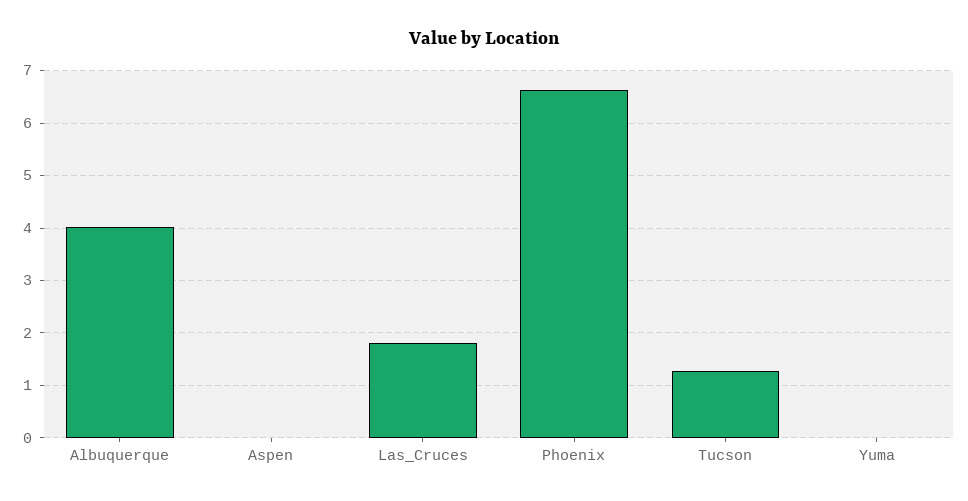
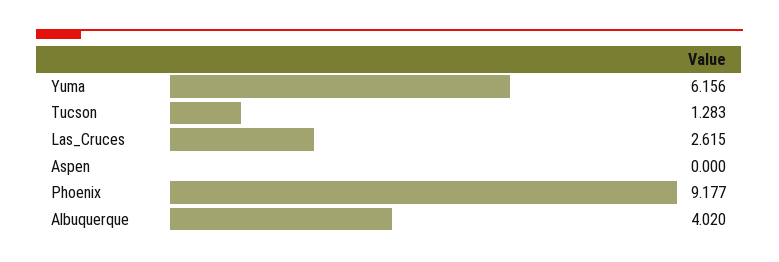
  {
    "Albuquerque": 4.02,
    "Aspen": 0,
-   "Las_Cruces": 1.8,
+   "Las_Cruces": 2.615,
-   "Phoenix": 6.6,
+   "Phoenix": 9.177,
    "Tucson": 1.283,
-   "Yuma": 0
+   "Yuma": 6.156
  }

